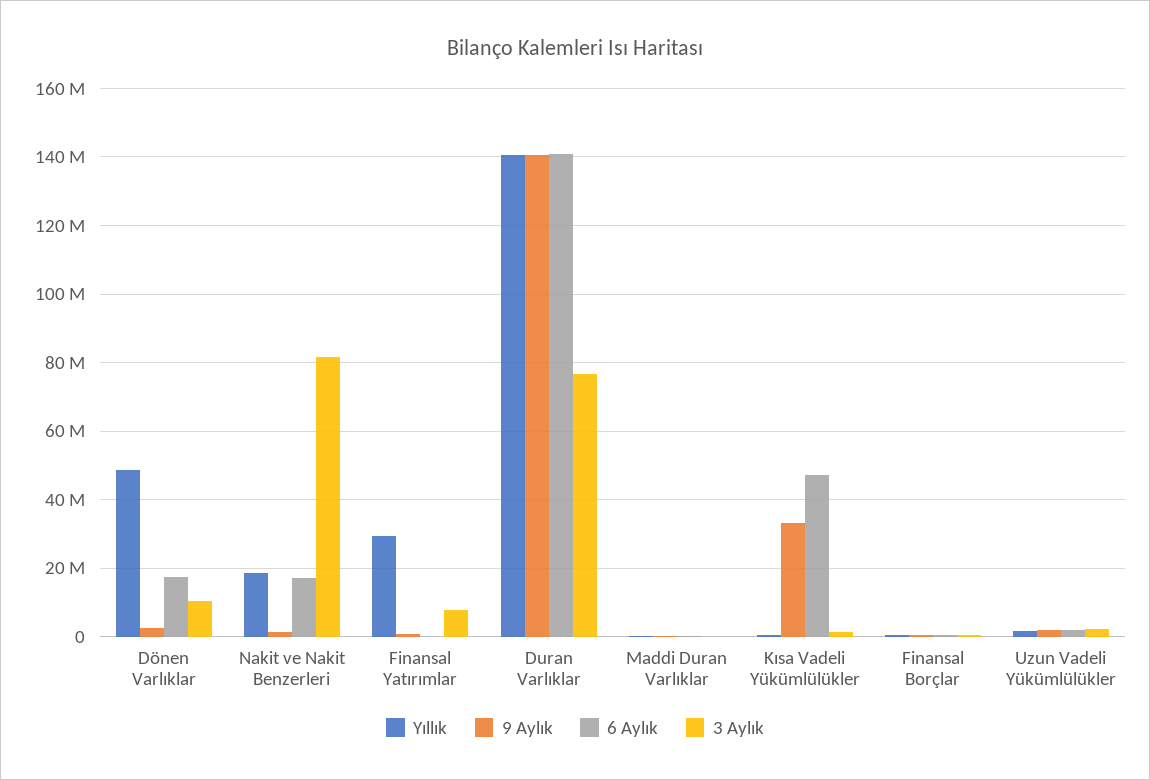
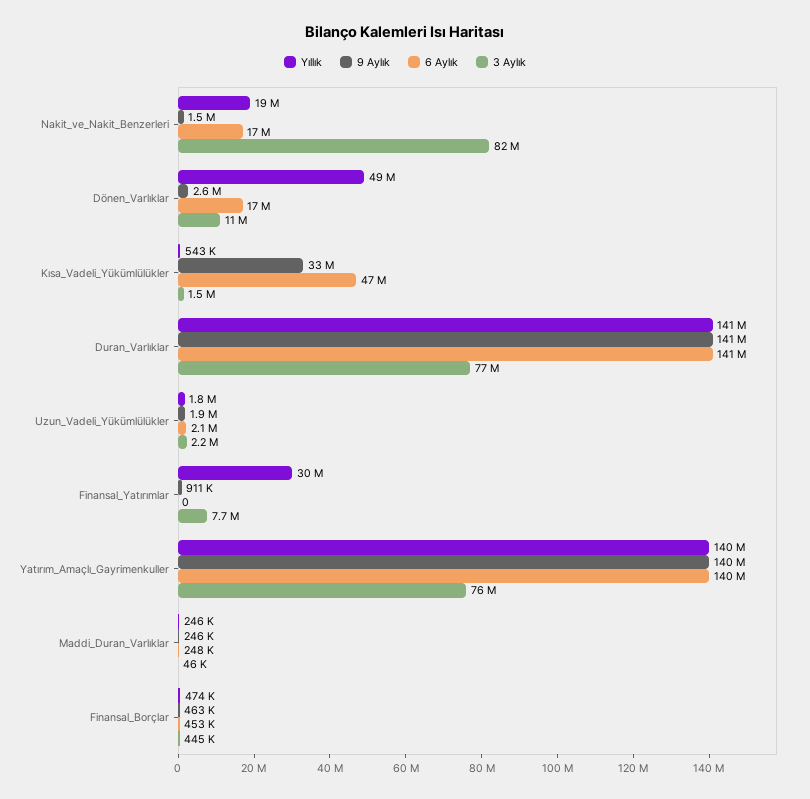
  {
    "Yıllık": {
      "Dönen Varlıklar": 49000000,
      "Nakit ve Nakit Benzerleri": 19000000,
      "Finansal Yatırımlar": 30000000,
      "Duran Varlıklar": 141000000,
      "Maddi Duran Varlıklar": 246000,
      "Kısa Vadeli Yükümlülükler": 543000,
      "Finansal Borçlar": 474000,
-     "Uzun Vadeli Yükümlülükler": 1800000
+     "Uzun Vadeli Yükümlülükler": 1800000,
+     "Yatırım_Amaçlı_Gayrimenkuller": 140000000
    },
    "9 Aylık": {
      "Dönen Varlıklar": 2600000,
      "Nakit ve Nakit Benzerleri": 1500000,
      "Finansal Yatırımlar": 911000,
      "Duran Varlıklar": 141000000,
      "Maddi Duran Varlıklar": 246000,
      "Kısa Vadeli Yükümlülükler": 33000000,
      "Finansal Borçlar": 463000,
-     "Uzun Vadeli Yükümlülükler": 1900000
+     "Uzun Vadeli Yükümlülükler": 1900000,
+     "Yatırım_Amaçlı_Gayrimenkuller": 140000000
    },
    "6 Aylık": {
      "Dönen Varlıklar": 17000000,
      "Nakit ve Nakit Benzerleri": 17000000,
      "Finansal Yatırımlar": 0,
      "Duran Varlıklar": 141000000,
      "Maddi Duran Varlıklar": 248000,
      "Kısa Vadeli Yükümlülükler": 47000000,
      "Finansal Borçlar": 453000,
-     "Uzun Vadeli Yükümlülükler": 2100000
+     "Uzun Vadeli Yükümlülükler": 2100000,
+     "Yatırım_Amaçlı_Gayrimenkuller": 140000000
    },
    "3 Aylık": {
      "Dönen Varlıklar": 11000000,
      "Nakit ve Nakit Benzerleri": 82000000,
      "Finansal Yatırımlar": 7700000,
      "Duran Varlıklar": 77000000,
      "Maddi Duran Varlıklar": 46000,
      "Kısa Vadeli Yükümlülükler": 1500000,
      "Finansal Borçlar": 445000,
-     "Uzun Vadeli Yükümlülükler": 2200000
+     "Uzun Vadeli Yükümlülükler": 2200000,
+     "Yatırım_Amaçlı_Gayrimenkuller": 76000000
    }
  }

